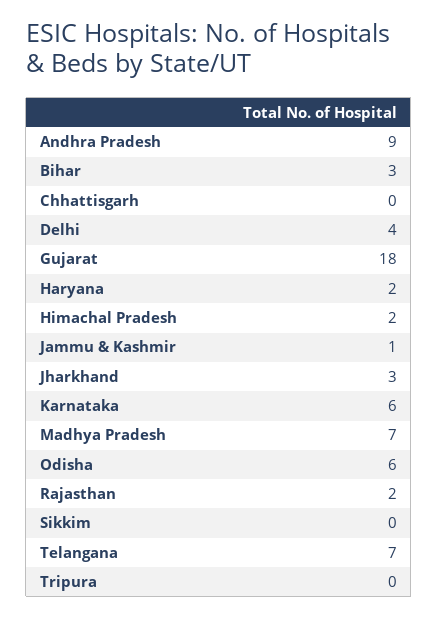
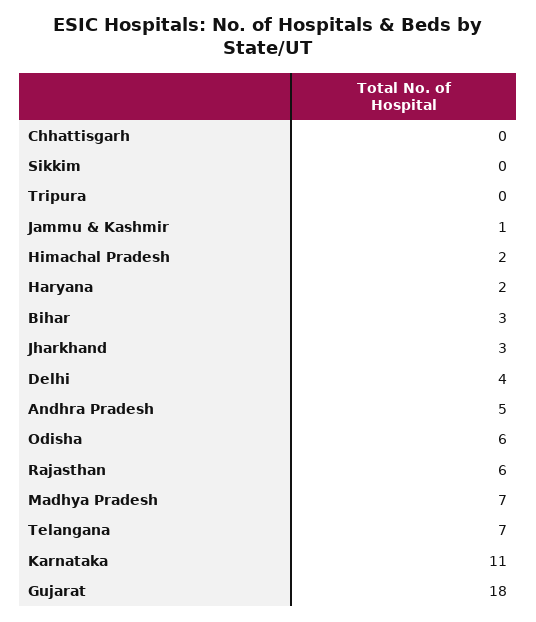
  {
-   "Andhra Pradesh": 9,
+   "Andhra Pradesh": 5,
    "Bihar": 3,
    "Chhattisgarh": 0,
    "Delhi": 4,
    "Gujarat": 18,
    "Haryana": 2,
    "Himachal Pradesh": 2,
    "Jammu & Kashmir": 1,
    "Jharkhand": 3,
-   "Karnataka": 6,
+   "Karnataka": 11,
    "Madhya Pradesh": 7,
    "Odisha": 6,
-   "Rajasthan": 2,
+   "Rajasthan": 6,
    "Sikkim": 0,
    "Telangana": 7,
    "Tripura": 0
  }

